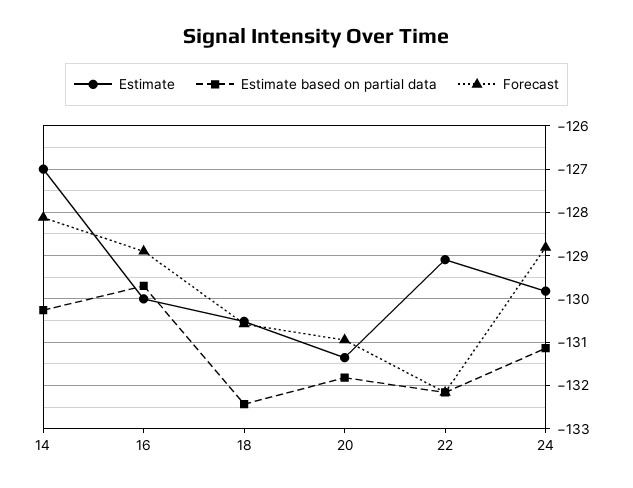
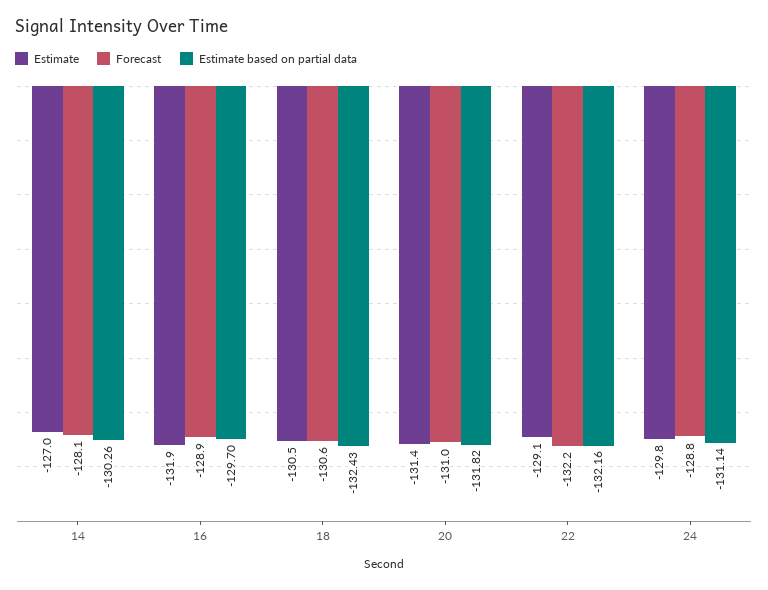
  {
    "Estimate": {
      "14": -127,
-     "16": -130,
+     "16": -131.9,
      "18": -130.5,
      "20": -131.4,
      "22": -129.1,
      "24": -129.8
    },
    "Estimate based on partial data": {
      "14": -130.26,
      "16": -129.7,
      "18": -132.43,
      "20": -131.82,
      "22": -132.16,
      "24": -131.14
    },
    "Forecast": {
      "14": -128.1,
      "16": -128.9,
      "18": -130.6,
      "20": -131,
      "22": -132.2,
      "24": -128.8
    }
  }

